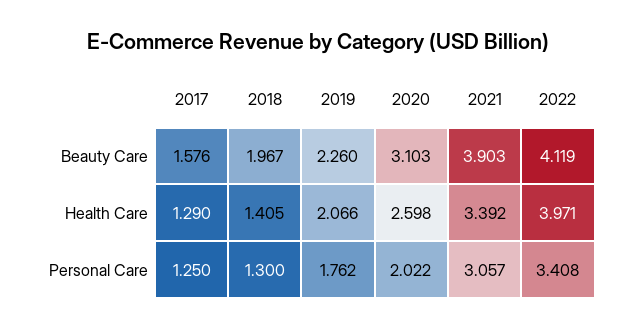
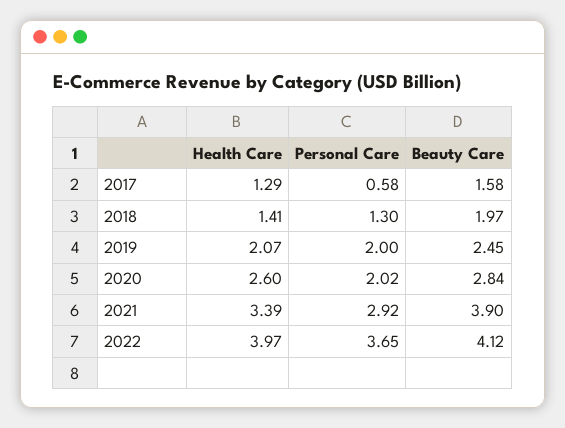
  {
    "2017": {
      "Beauty Care": 1.576,
      "Health Care": 1.29,
-     "Personal Care": 1.25
+     "Personal Care": 0.58
    },
    "2018": {
      "Beauty Care": 1.967,
      "Health Care": 1.405,
      "Personal Care": 1.3
    },
    "2019": {
-     "Beauty Care": 2.26,
+     "Beauty Care": 2.45,
      "Health Care": 2.066,
-     "Personal Care": 1.762
+     "Personal Care": 2
    },
    "2020": {
-     "Beauty Care": 3.103,
+     "Beauty Care": 2.84,
      "Health Care": 2.598,
      "Personal Care": 2.022
    },
    "2021": {
      "Beauty Care": 3.903,
      "Health Care": 3.392,
-     "Personal Care": 3.057
+     "Personal Care": 2.92
    },
    "2022": {
      "Beauty Care": 4.119,
      "Health Care": 3.971,
-     "Personal Care": 3.408
+     "Personal Care": 3.65
    }
  }

